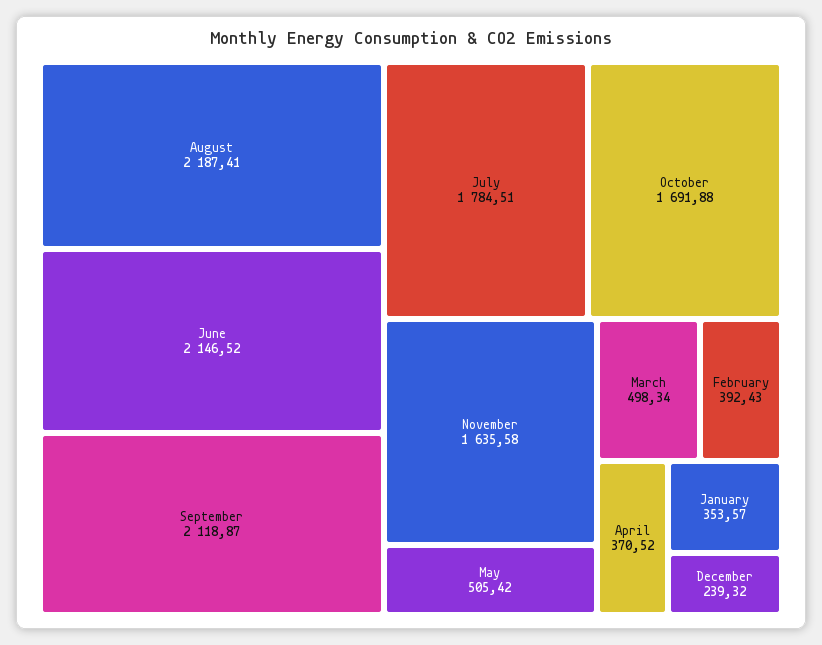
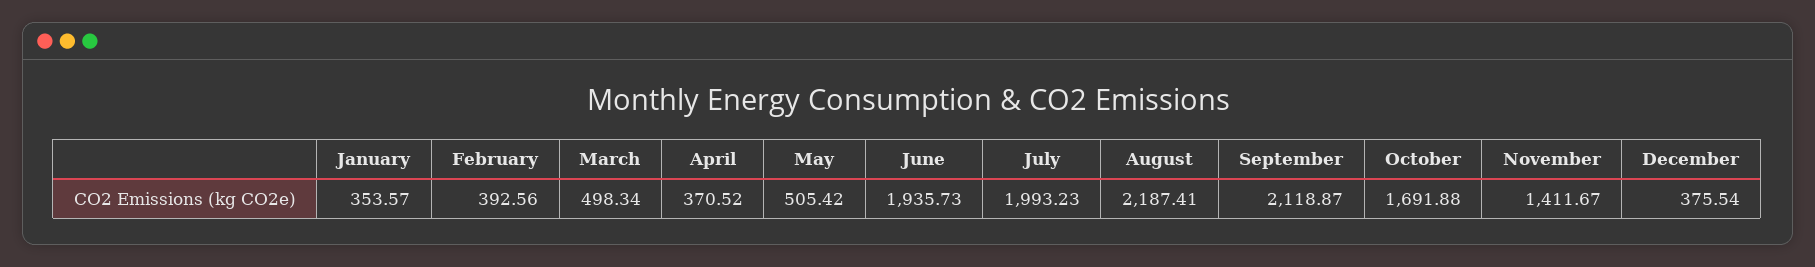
  {
    "August": 2187.41,
-   "June": 2146.52,
+   "June": 1935.73,
    "September": 2118.87,
-   "July": 1784.51,
+   "July": 1993.23,
    "October": 1691.88,
-   "November": 1635.58,
+   "November": 1411.67,
    "May": 505.42,
    "March": 498.34,
-   "February": 392.43,
+   "February": 392.56,
    "April": 370.52,
    "January": 353.57,
-   "December": 239.32
+   "December": 375.54
  }

